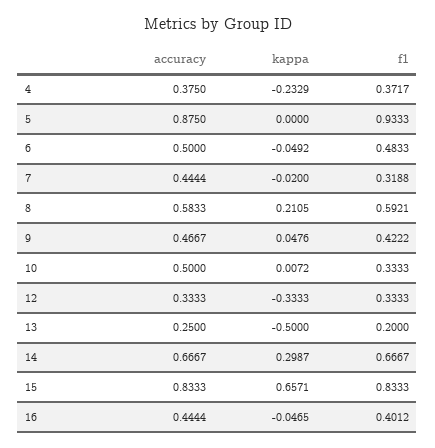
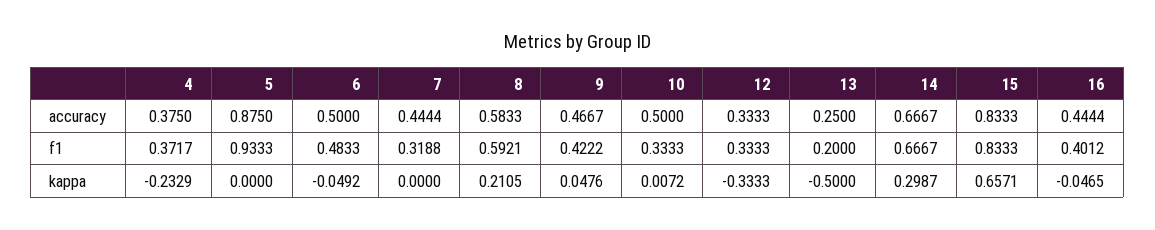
  {
    "accuracy": {
      "4": 0.375,
      "5": 0.875,
      "6": 0.5,
      "7": 0.4444,
      "8": 0.5833,
      "9": 0.4667,
      "10": 0.5,
      "12": 0.3333,
      "13": 0.25,
      "14": 0.6667,
      "15": 0.8333,
      "16": 0.4444
    },
    "kappa": {
      "4": -0.2329,
      "5": 0,
      "6": -0.0492,
-     "7": -0.02,
+     "7": 0,
      "8": 0.2105,
      "9": 0.0476,
      "10": 0.0072,
      "12": -0.3333,
      "13": -0.5,
      "14": 0.2987,
      "15": 0.6571,
      "16": -0.0465
    },
    "f1": {
      "4": 0.3717,
      "5": 0.9333,
      "6": 0.4833,
      "7": 0.3188,
      "8": 0.5921,
      "9": 0.4222,
      "10": 0.3333,
      "12": 0.3333,
      "13": 0.2,
      "14": 0.6667,
      "15": 0.8333,
      "16": 0.4012
    }
  }

